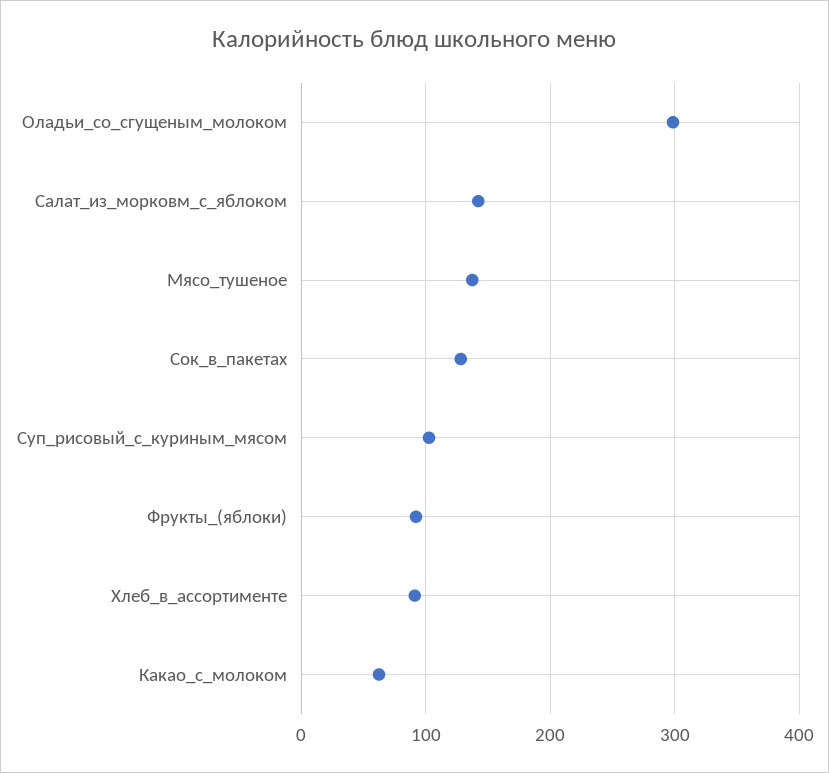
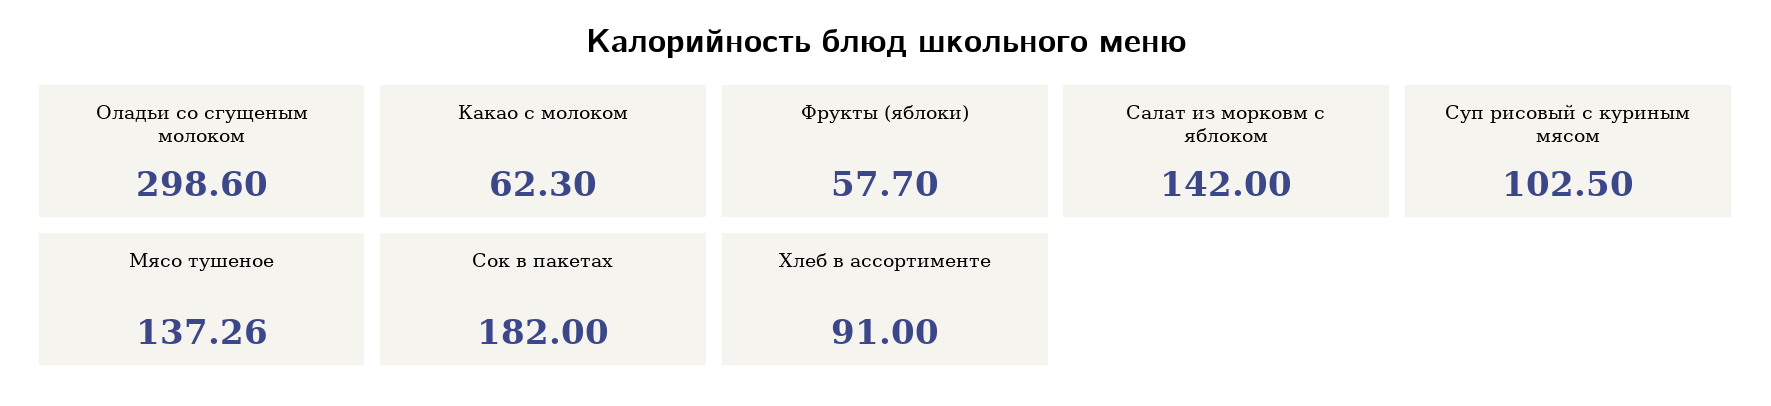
  {
    "Оладьи_со_сгущеным_молоком": 298.6,
    "Салат_из_морковм_с_яблоком": 142,
    "Мясо_тушеное": 137.26,
-   "Сок_в_пакетах": 130,
+   "Сок_в_пакетах": 182,
    "Суп_рисовый_с_куриным_мясом": 102.5,
-   "Фрукты_(яблоки)": 90,
+   "Фрукты_(яблоки)": 57.7,
    "Хлеб_в_ассортименте": 91,
    "Какао_с_молоком": 62.3
  }

